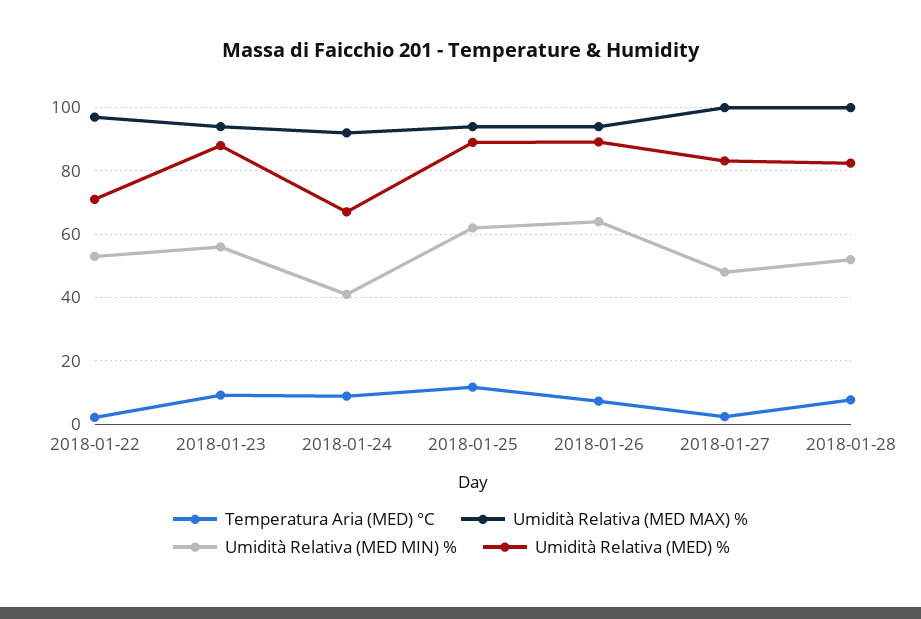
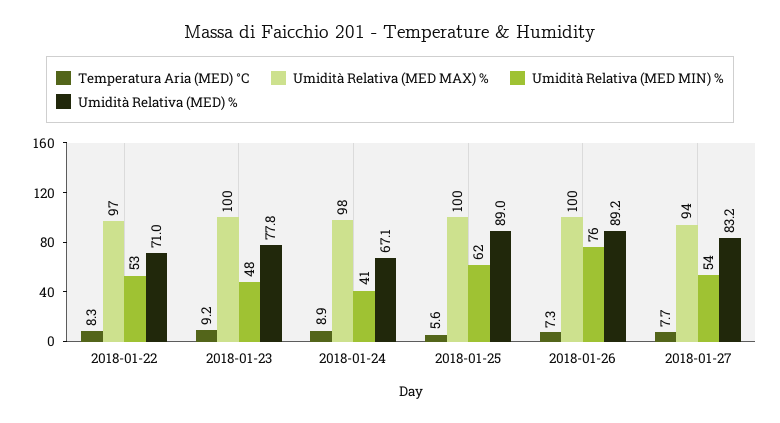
  {
    "Temperatura Aria (MED) °C": {
-     "2018-01-22": 2,
+     "2018-01-22": 8.3,
      "2018-01-23": 9.2,
      "2018-01-24": 8.9,
-     "2018-01-25": 12,
+     "2018-01-25": 5.6,
      "2018-01-26": 7.3,
-     "2018-01-27": 2,
+     "2018-01-27": 7.7
-     "2018-01-28": 8
    },
    "Umidità Relativa (MED MAX) %": {
      "2018-01-22": 97,
-     "2018-01-23": 94,
+     "2018-01-23": 100,
-     "2018-01-24": 92,
+     "2018-01-24": 98,
-     "2018-01-25": 94,
+     "2018-01-25": 100,
-     "2018-01-26": 94,
+     "2018-01-26": 100,
-     "2018-01-27": 100,
+     "2018-01-27": 94
-     "2018-01-28": 100
    },
    "Umidità Relativa (MED MIN) %": {
      "2018-01-22": 53,
-     "2018-01-23": 56,
+     "2018-01-23": 48,
      "2018-01-24": 41,
      "2018-01-25": 62,
-     "2018-01-26": 64,
+     "2018-01-26": 76,
-     "2018-01-27": 48,
+     "2018-01-27": 54
-     "2018-01-28": 52
    },
    "Umidità Relativa (MED) %": {
      "2018-01-22": 71,
-     "2018-01-23": 88,
+     "2018-01-23": 77.8,
      "2018-01-24": 67.1,
      "2018-01-25": 89,
      "2018-01-26": 89.2,
-     "2018-01-27": 83.2,
+     "2018-01-27": 83.2
-     "2018-01-28": 82
    }
  }

